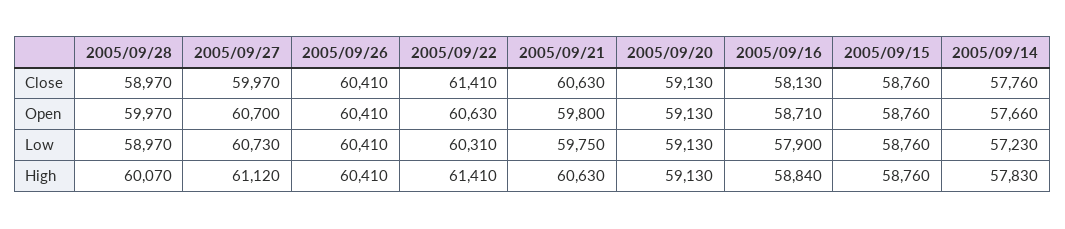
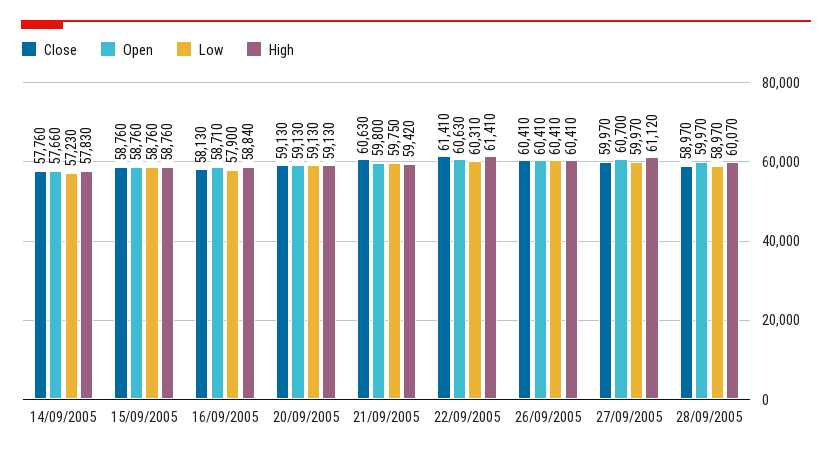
  {
    "Close": {
      "2005/09/28": 58970,
      "2005/09/27": 59970,
      "2005/09/26": 60410,
      "2005/09/22": 61410,
      "2005/09/21": 60630,
      "2005/09/20": 59130,
      "2005/09/16": 58130,
      "2005/09/15": 58760,
      "2005/09/14": 57760
    },
    "Open": {
      "2005/09/28": 59970,
      "2005/09/27": 60700,
      "2005/09/26": 60410,
      "2005/09/22": 60630,
      "2005/09/21": 59800,
      "2005/09/20": 59130,
      "2005/09/16": 58710,
      "2005/09/15": 58760,
      "2005/09/14": 57660
    },
    "Low": {
      "2005/09/28": 58970,
-     "2005/09/27": 60730,
+     "2005/09/27": 59970,
      "2005/09/26": 60410,
      "2005/09/22": 60310,
      "2005/09/21": 59750,
      "2005/09/20": 59130,
      "2005/09/16": 57900,
      "2005/09/15": 58760,
      "2005/09/14": 57230
    },
    "High": {
      "2005/09/28": 60070,
      "2005/09/27": 61120,
      "2005/09/26": 60410,
      "2005/09/22": 61410,
-     "2005/09/21": 60630,
+     "2005/09/21": 59420,
      "2005/09/20": 59130,
      "2005/09/16": 58840,
      "2005/09/15": 58760,
      "2005/09/14": 57830
    }
  }

